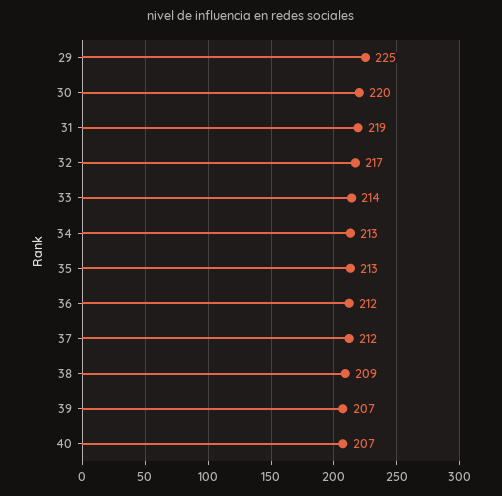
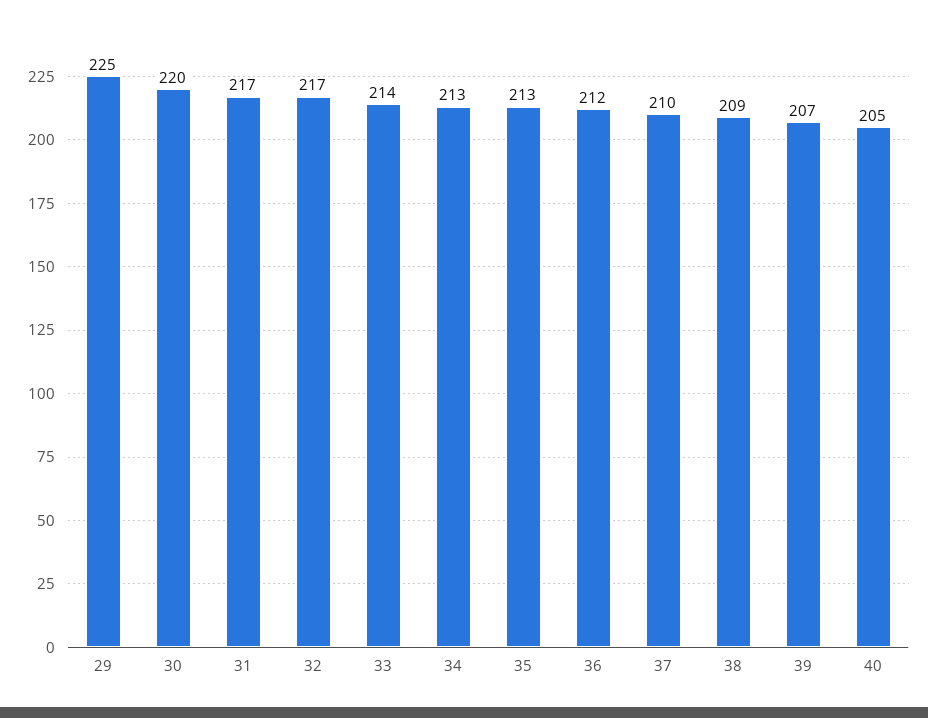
  {
    "29": 225,
    "30": 220,
-   "31": 219,
+   "31": 217,
    "32": 217,
    "33": 214,
    "34": 213,
    "35": 213,
    "36": 212,
-   "37": 212,
+   "37": 210,
    "38": 209,
    "39": 207,
-   "40": 207
+   "40": 205
  }

